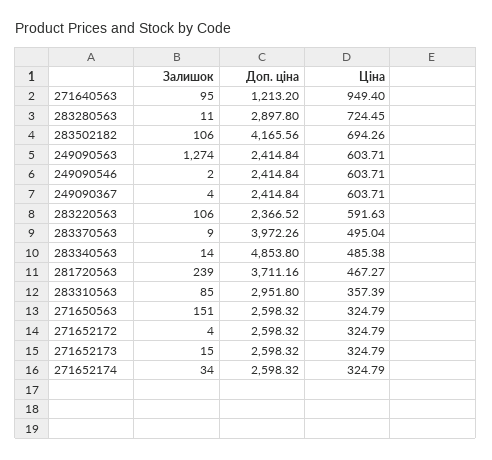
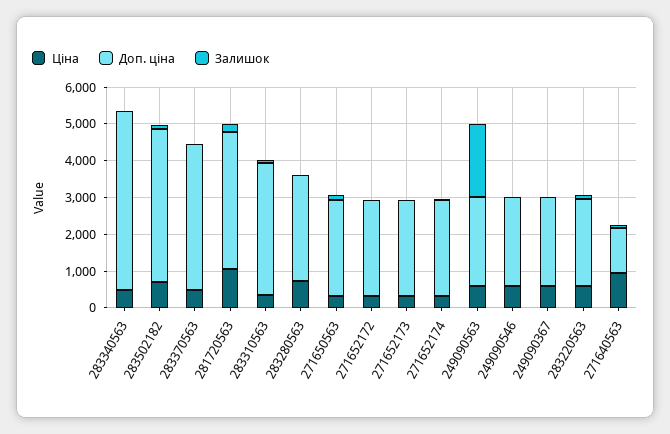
  {
    "Залишок": {
      "271640563": 95,
      "283280563": 11,
      "283502182": 106,
-     "249090563": 1274,
+     "249090563": 2000,
      "249090546": 2,
      "249090367": 4,
      "283220563": 106,
      "283370563": 9,
      "283340563": 14,
      "281720563": 239,
      "283310563": 85,
      "271650563": 151,
      "271652172": 4,
      "271652173": 15,
      "271652174": 34
    },
    "Доп. ціна": {
      "271640563": 1213.2,
      "283280563": 2897.8,
      "283502182": 4165.56,
      "249090563": 2414.84,
      "249090546": 2414.84,
      "249090367": 2414.84,
      "283220563": 2366.52,
      "283370563": 3972.26,
      "283340563": 4853.8,
      "281720563": 3711.16,
-     "283310563": 2951.8,
+     "283310563": 3500,
      "271650563": 2598.32,
      "271652172": 2598.32,
      "271652173": 2598.32,
      "271652174": 2598.32
    },
    "Ціна": {
      "271640563": 949.4,
      "283280563": 724.45,
      "283502182": 694.26,
      "249090563": 603.71,
      "249090546": 603.71,
      "249090367": 603.71,
      "283220563": 591.63,
      "283370563": 495.04,
      "283340563": 485.38,
-     "281720563": 467.27,
+     "281720563": 1000,
      "283310563": 357.39,
      "271650563": 324.79,
      "271652172": 324.79,
      "271652173": 324.79,
      "271652174": 324.79
    }
  }

